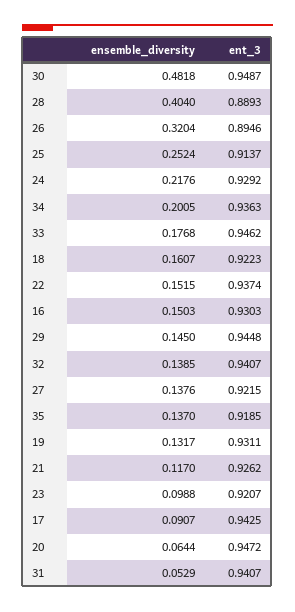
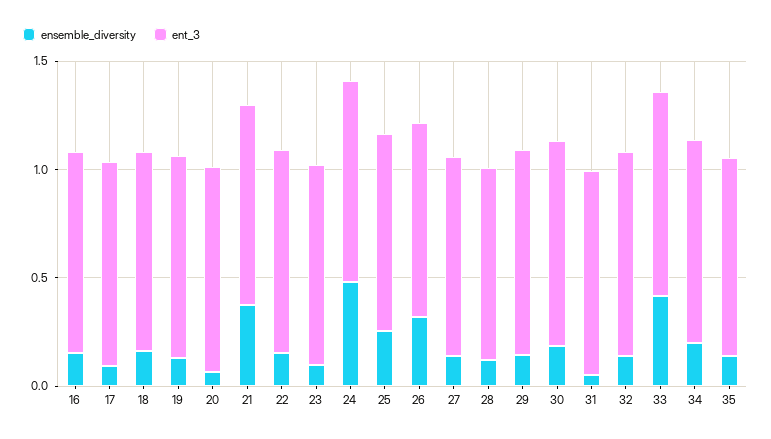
  {
    "ensemble_diversity": {
-     "30": 0.4818,
+     "30": 0.2,
-     "28": 0.404,
+     "28": 0.1,
      "26": 0.3204,
      "25": 0.2524,
-     "24": 0.2176,
+     "24": 0.5,
      "34": 0.2005,
-     "33": 0.1768,
+     "33": 0.4,
      "18": 0.1607,
      "22": 0.1515,
      "16": 0.1503,
      "29": 0.145,
      "32": 0.1385,
      "27": 0.1376,
      "35": 0.137,
      "19": 0.1317,
-     "21": 0.117,
+     "21": 0.4,
      "23": 0.0988,
      "17": 0.0907,
      "20": 0.0644,
      "31": 0.0529
    },
    "ent_3": {
      "30": 0.9487,
      "28": 0.8893,
      "26": 0.8946,
      "25": 0.9137,
      "24": 0.9292,
      "34": 0.9363,
      "33": 0.9462,
      "18": 0.9223,
      "22": 0.9374,
      "16": 0.9303,
      "29": 0.9448,
      "32": 0.9407,
      "27": 0.9215,
      "35": 0.9185,
      "19": 0.9311,
      "21": 0.9262,
      "23": 0.9207,
      "17": 0.9425,
      "20": 0.9472,
      "31": 0.9407
    }
  }

